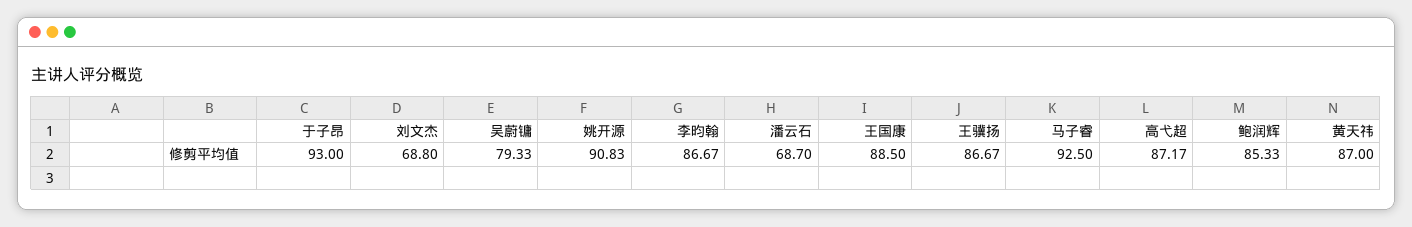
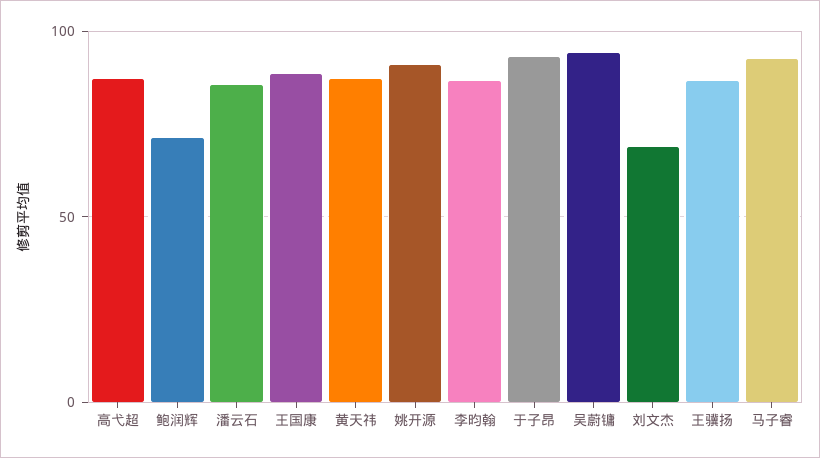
  {
    "于子昂": 93,
    "刘文杰": 68.8,
-   "吴蔚镛": 79.33,
+   "吴蔚镛": 95,
    "姚开源": 90.83,
    "李昀翰": 86.67,
-   "潘云石": 68.7,
+   "潘云石": 85,
    "王国康": 88.5,
    "王骥扬": 86.67,
    "马子睿": 92.5,
    "高弋超": 87.17,
-   "鲍润辉": 85.33,
+   "鲍润辉": 70,
    "黄天祎": 87
  }

